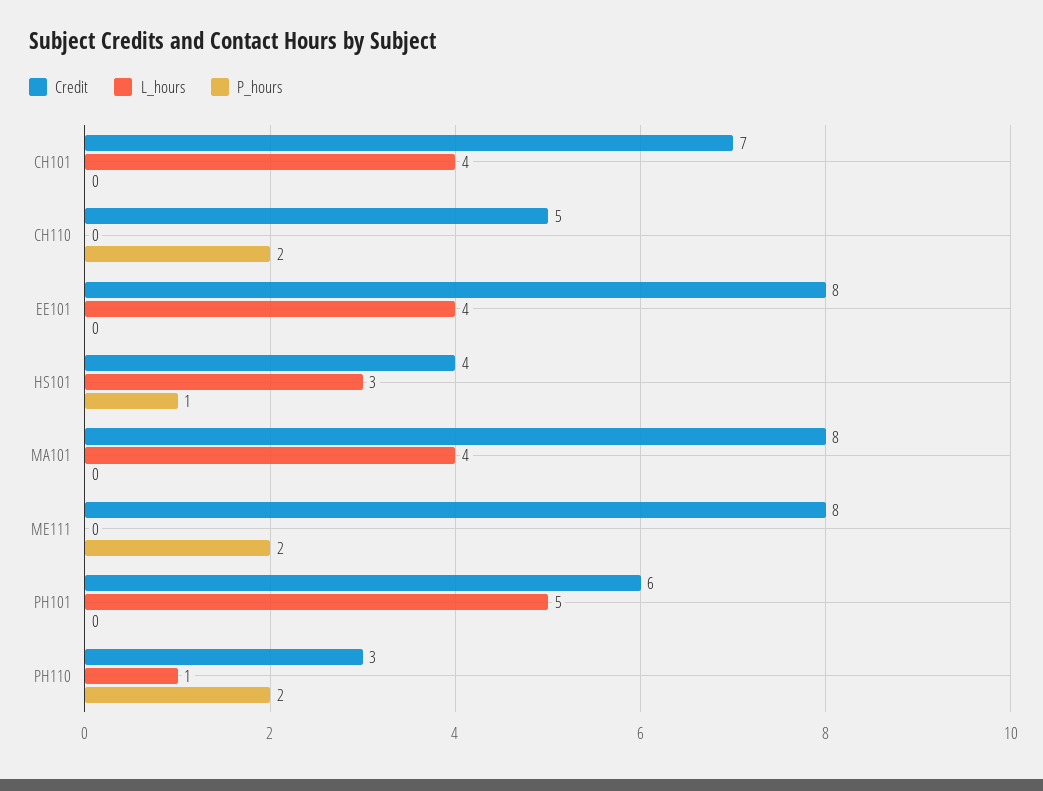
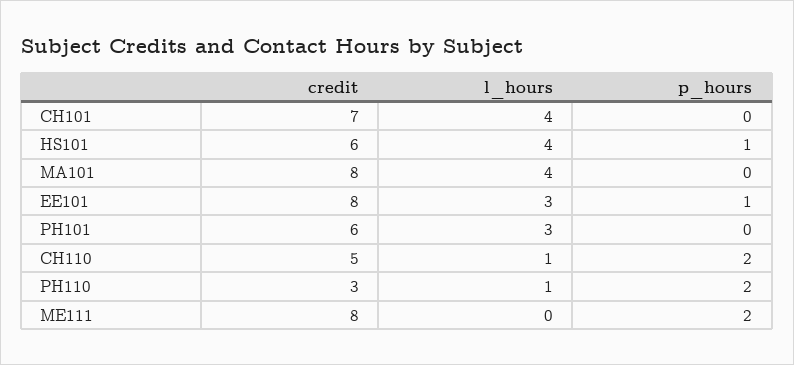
  {
    "Credit": {
      "CH101": 7,
      "CH110": 5,
      "EE101": 8,
-     "HS101": 4,
+     "HS101": 6,
      "MA101": 8,
      "ME111": 8,
      "PH101": 6,
      "PH110": 3
    },
    "L_hours": {
      "CH101": 4,
-     "CH110": 0,
+     "CH110": 1,
-     "EE101": 4,
+     "EE101": 3,
-     "HS101": 3,
+     "HS101": 4,
      "MA101": 4,
      "ME111": 0,
-     "PH101": 5,
+     "PH101": 3,
      "PH110": 1
    },
    "P_hours": {
      "CH101": 0,
      "CH110": 2,
-     "EE101": 0,
+     "EE101": 1,
      "HS101": 1,
      "MA101": 0,
      "ME111": 2,
      "PH101": 0,
      "PH110": 2
    }
  }

